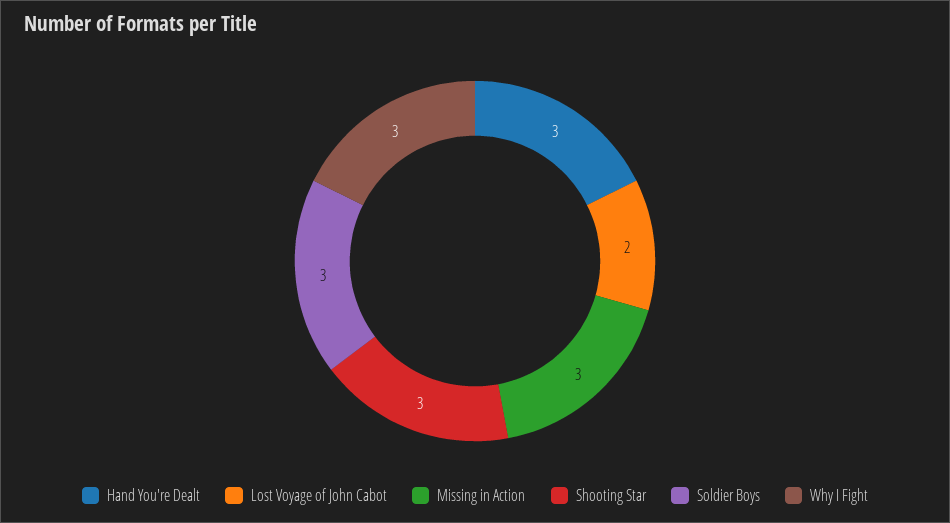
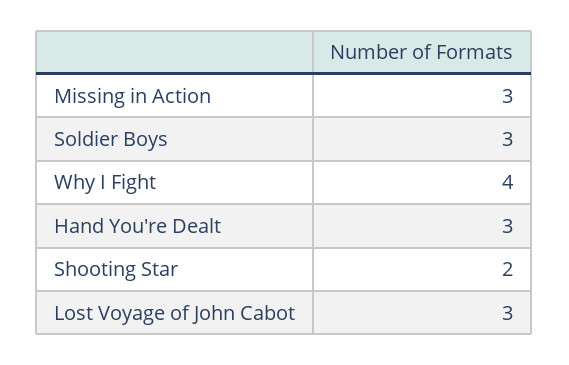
  {
    "Hand You're Dealt": 3,
-   "Lost Voyage of John Cabot": 2,
+   "Lost Voyage of John Cabot": 3,
    "Missing in Action": 3,
-   "Shooting Star": 3,
+   "Shooting Star": 2,
    "Soldier Boys": 3,
-   "Why I Fight": 3
+   "Why I Fight": 4
  }

